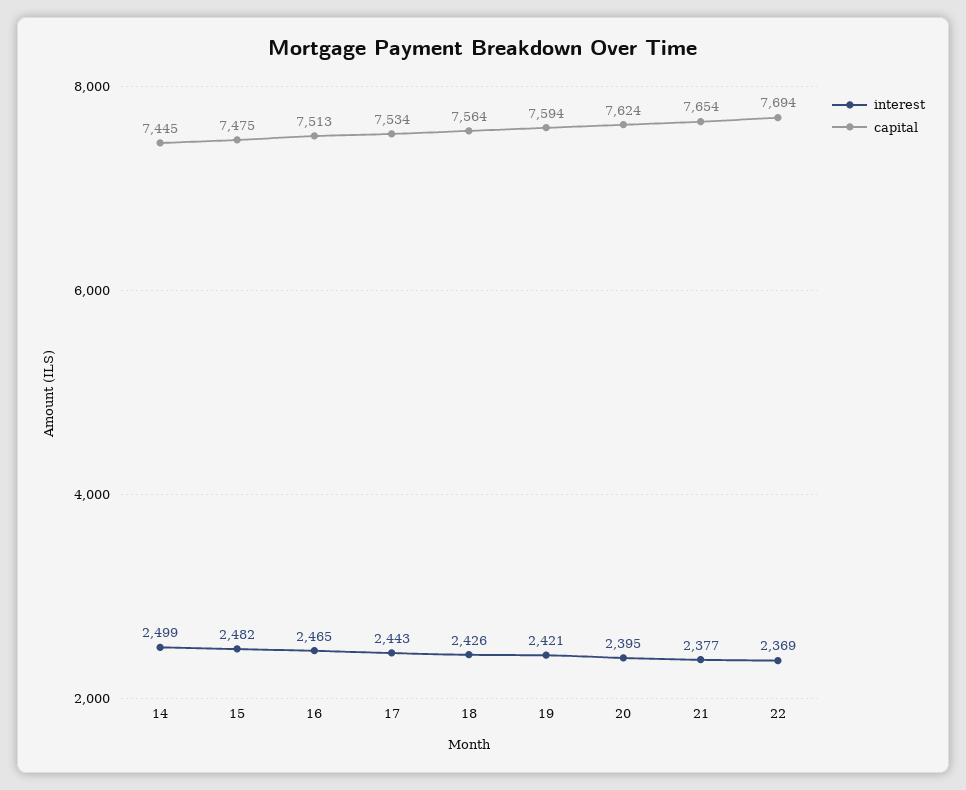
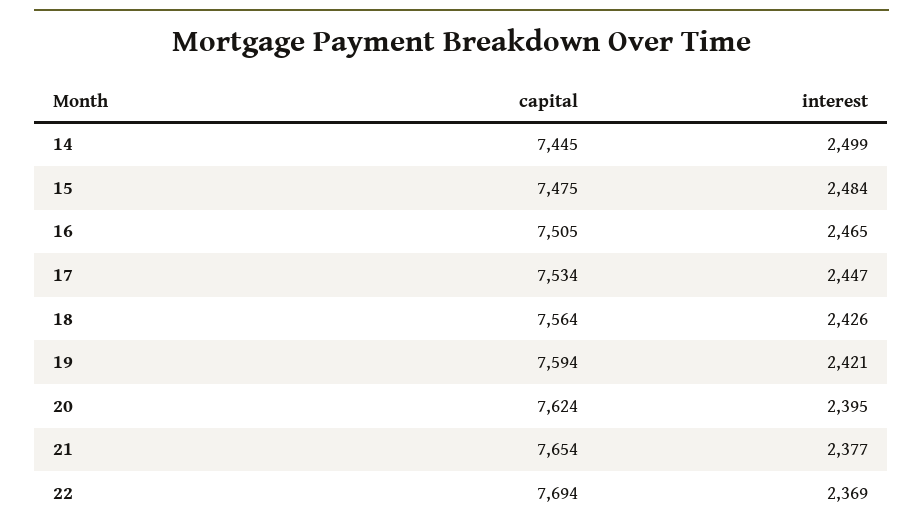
  {
    "interest": {
      "14": 2499,
-     "15": 2482,
+     "15": 2484,
      "16": 2465,
-     "17": 2443,
+     "17": 2447,
      "18": 2426,
      "19": 2421,
      "20": 2395,
      "21": 2377,
      "22": 2369
    },
    "capital": {
      "14": 7445,
      "15": 7475,
-     "16": 7513,
+     "16": 7505,
      "17": 7534,
      "18": 7564,
      "19": 7594,
      "20": 7624,
      "21": 7654,
      "22": 7694
    }
  }

